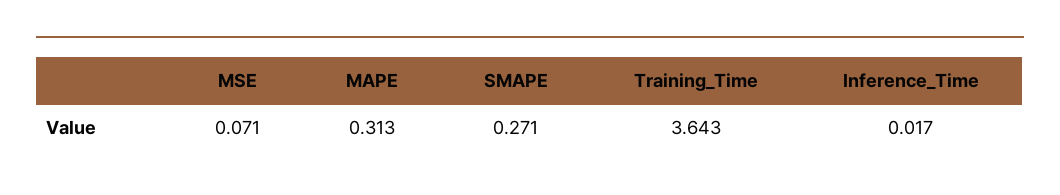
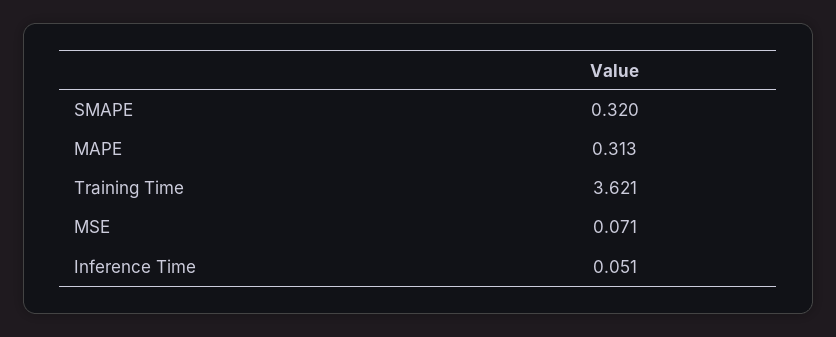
  {
    "MSE": 0.071,
    "MAPE": 0.313,
-   "SMAPE": 0.271,
+   "SMAPE": 0.32,
-   "Training_Time": 3.643,
+   "Training_Time": 3.621,
-   "Inference_Time": 0.017
+   "Inference_Time": 0.051
  }

